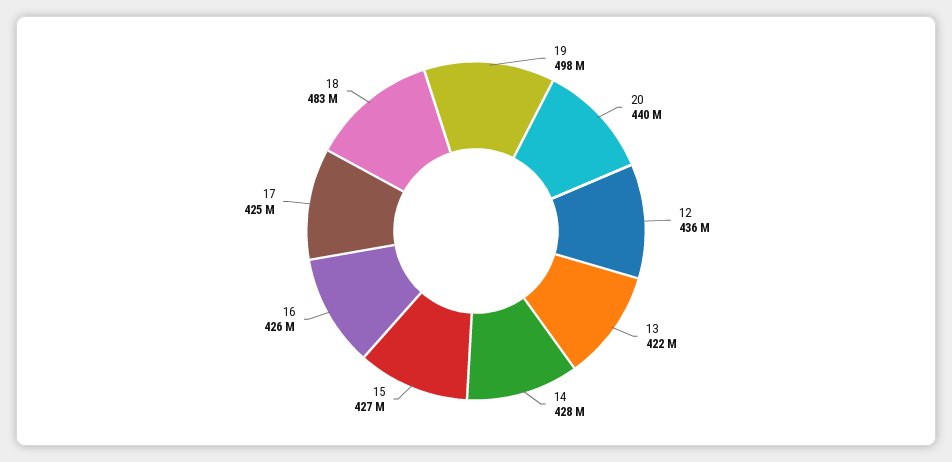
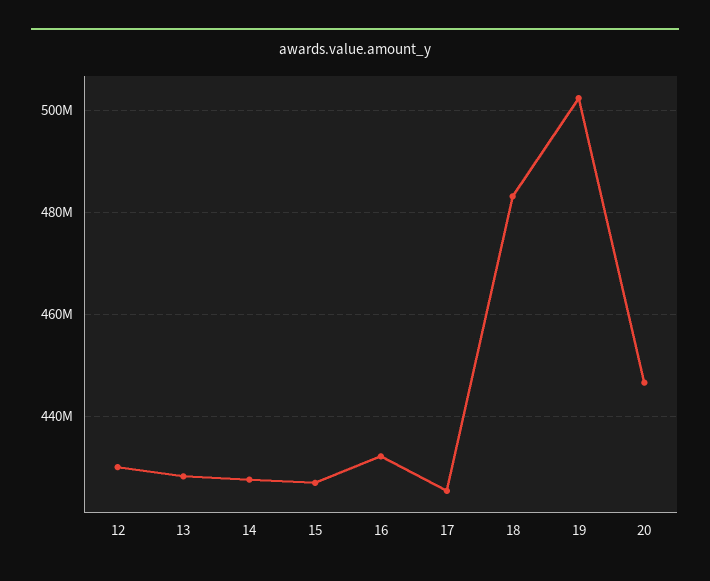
  {
-   "19": 498000000,
+   "19": 502000000,
-   "20": 440000000,
+   "20": 446000000,
-   "12": 436000000,
+   "12": 430000000,
-   "13": 422000000,
+   "13": 428000000,
    "14": 428000000,
    "15": 427000000,
-   "16": 426000000,
+   "16": 432000000,
    "17": 425000000,
    "18": 483000000
  }

